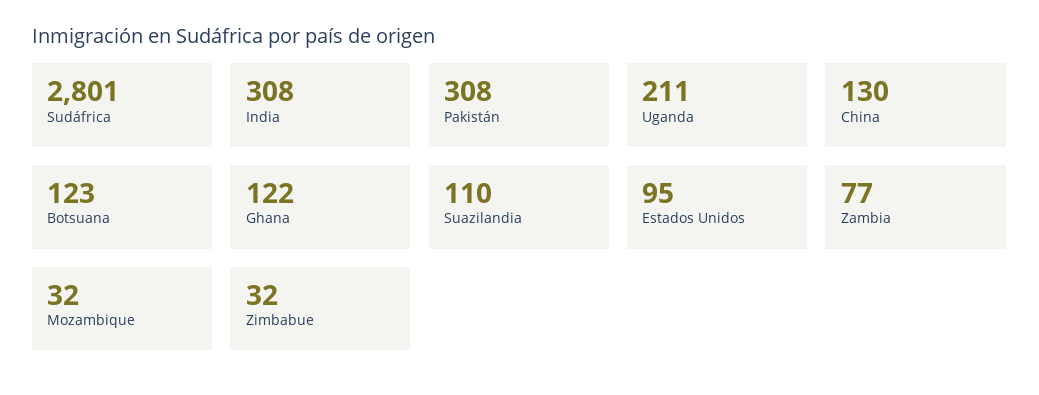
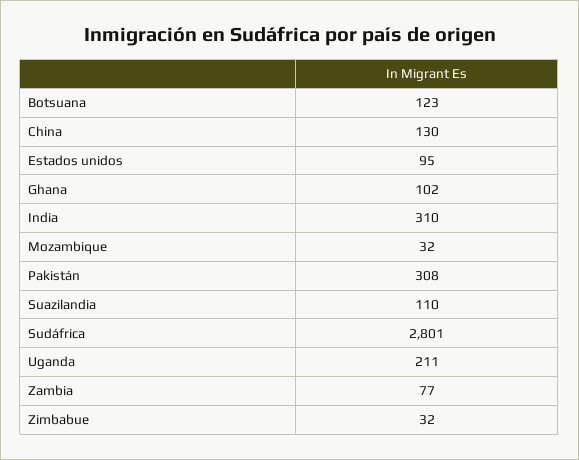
  {
    "Sudáfrica": 2801,
-   "India": 308,
+   "India": 310,
    "Pakistán": 308,
    "Uganda": 211,
    "China": 130,
    "Botsuana": 123,
-   "Ghana": 122,
+   "Ghana": 102,
    "Suazilandia": 110,
    "Estados Unidos": 95,
    "Zambia": 77,
    "Mozambique": 32,
    "Zimbabue": 32
  }

